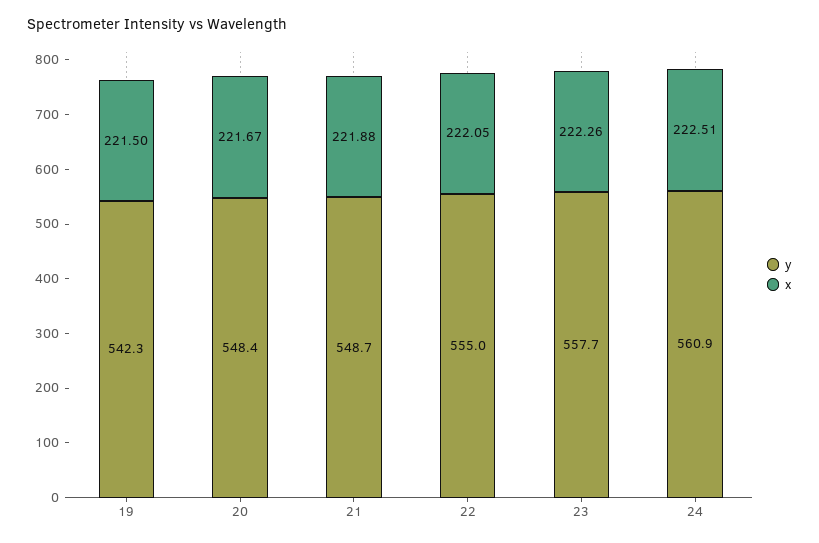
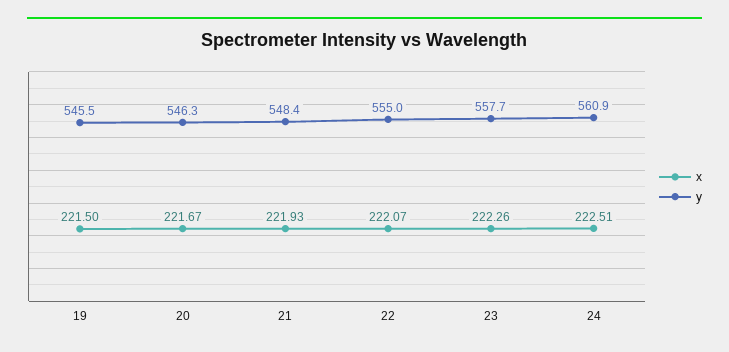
  {
    "y": {
-     "19": 542.3,
+     "19": 545.5,
-     "20": 548.4,
+     "20": 546.3,
-     "21": 548.7,
+     "21": 548.4,
      "22": 555,
      "23": 557.7,
      "24": 560.9
    },
    "x": {
      "19": 221.5,
      "20": 221.67,
-     "21": 221.88,
+     "21": 221.93,
-     "22": 222.05,
+     "22": 222.07,
      "23": 222.26,
      "24": 222.51
    }
  }

